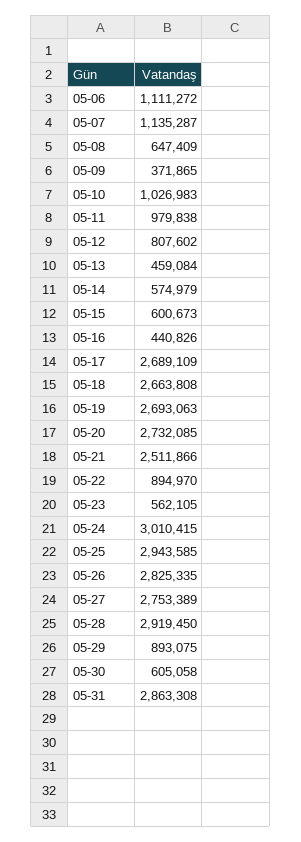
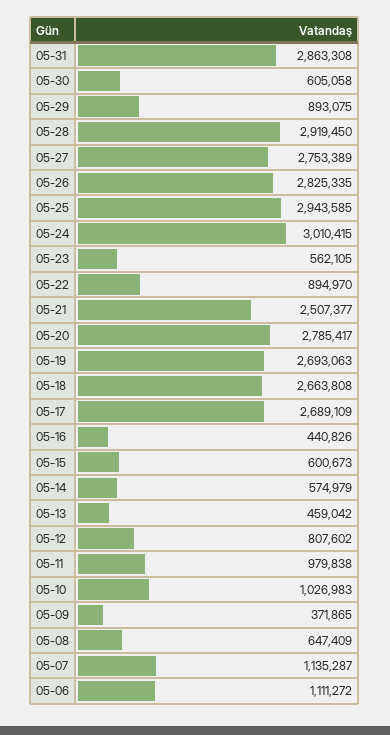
  {
    "05-06": 1111272,
    "05-07": 1135287,
    "05-08": 647409,
    "05-09": 371865,
    "05-10": 1026983,
    "05-11": 979838,
    "05-12": 807602,
-   "05-13": 459084,
+   "05-13": 459042,
    "05-14": 574979,
    "05-15": 600673,
    "05-16": 440826,
    "05-17": 2689109,
    "05-18": 2663808,
    "05-19": 2693063,
-   "05-20": 2732085,
+   "05-20": 2785417,
-   "05-21": 2511866,
+   "05-21": 2507377,
    "05-22": 894970,
    "05-23": 562105,
    "05-24": 3010415,
    "05-25": 2943585,
    "05-26": 2825335,
    "05-27": 2753389,
    "05-28": 2919450,
    "05-29": 893075,
    "05-30": 605058,
    "05-31": 2863308
  }

